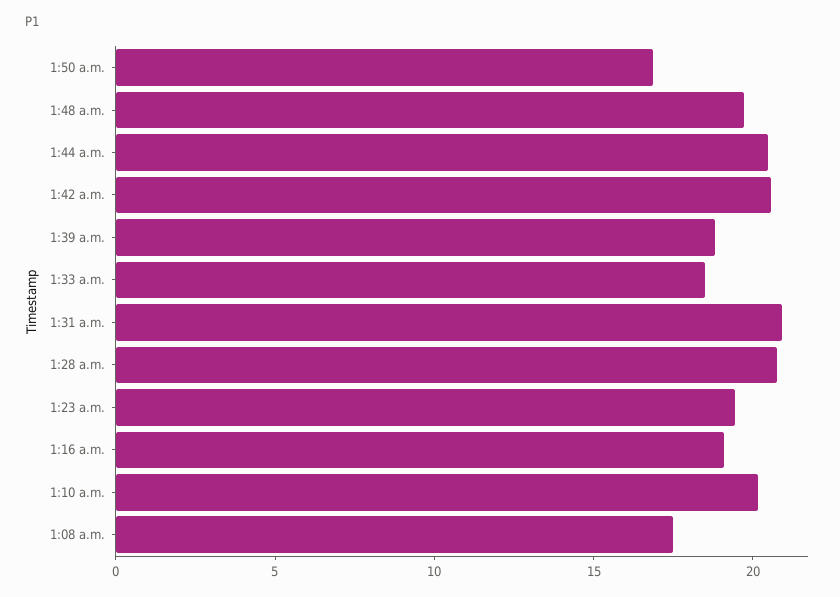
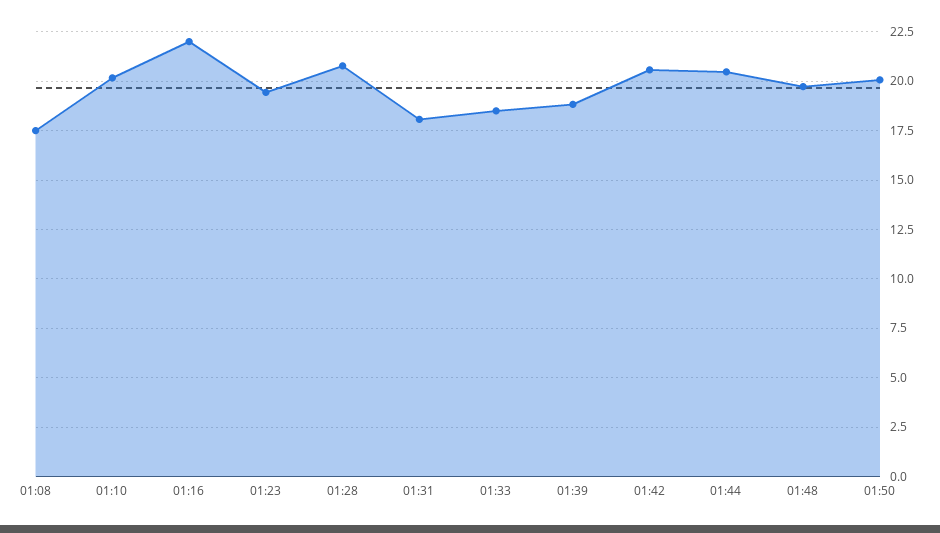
  {
-   "1:50 a.m.": 17,
+   "1:50 a.m.": 20,
    "1:48 a.m.": 19.5,
    "1:44 a.m.": 20.5,
    "1:42 a.m.": 20.5,
    "1:39 a.m.": 19,
    "1:33 a.m.": 18.5,
-   "1:31 a.m.": 21,
+   "1:31 a.m.": 18,
    "1:28 a.m.": 21,
    "1:23 a.m.": 19.5,
-   "1:16 a.m.": 19,
+   "1:16 a.m.": 22,
    "1:10 a.m.": 20,
    "1:08 a.m.": 17.5
  }

